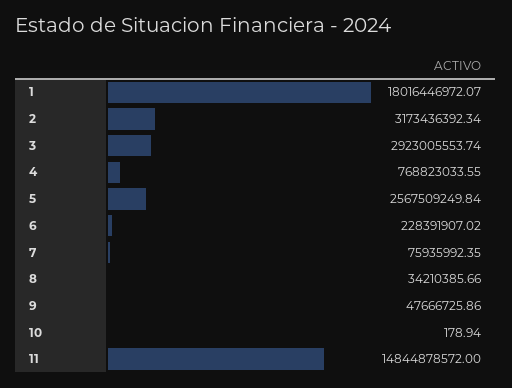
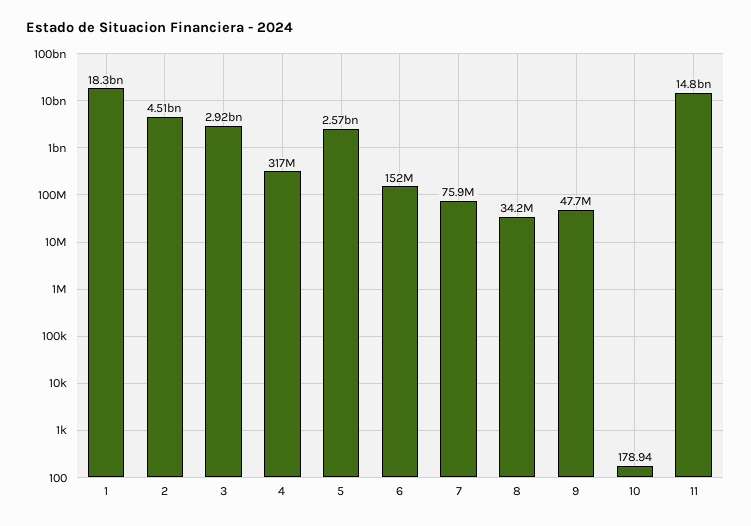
  {
-   "1": 18016446972.07,
+   "1": 18300000000,
-   "2": 3173436392.34,
+   "2": 4510000000,
    "3": 2923005553.74,
-   "4": 768823033.55,
+   "4": 317000000,
    "5": 2567509249.84,
-   "6": 228391907.02,
+   "6": 152000000,
    "7": 75935992.35,
    "8": 34210385.66,
    "9": 47666725.86,
    "10": 178.94,
    "11": 14844878572
  }

